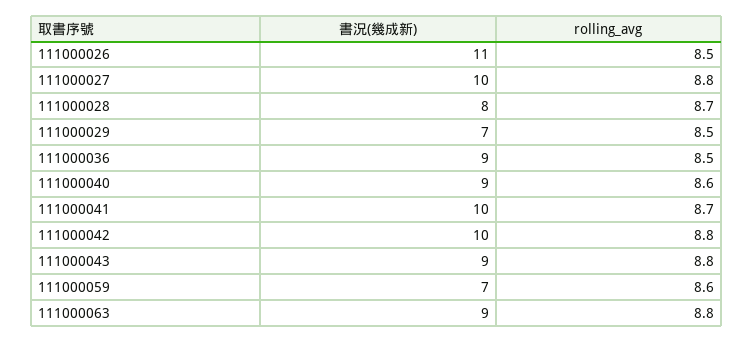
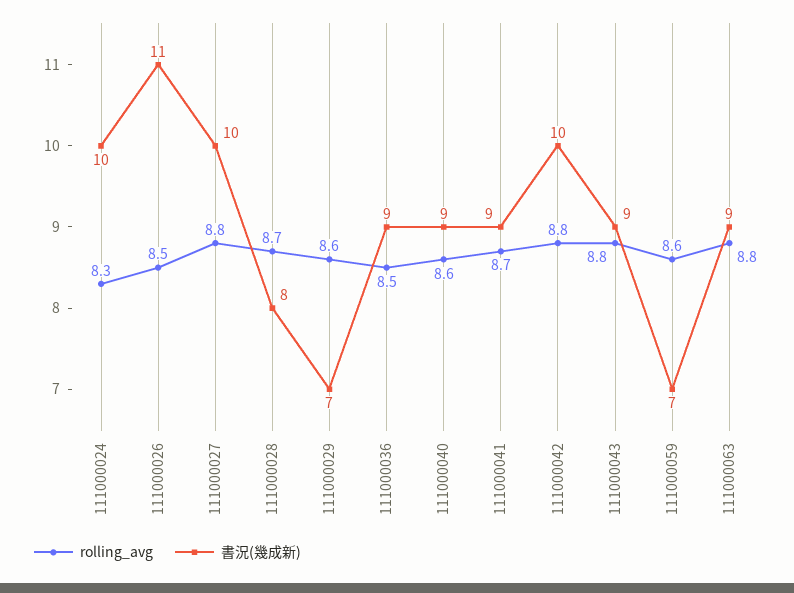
  {
    "書況(幾成新)": {
      "111000026": 11,
      "111000027": 10,
      "111000028": 8,
      "111000029": 7,
      "111000036": 9,
      "111000040": 9,
-     "111000041": 10,
+     "111000041": 9,
      "111000042": 10,
      "111000043": 9,
      "111000059": 7,
-     "111000063": 9
+     "111000063": 9,
+     "111000024": 10
    },
    "rolling_avg": {
      "111000026": 8.5,
      "111000027": 8.8,
      "111000028": 8.7,
-     "111000029": 8.5,
+     "111000029": 8.6,
      "111000036": 8.5,
      "111000040": 8.6,
      "111000041": 8.7,
      "111000042": 8.8,
      "111000043": 8.8,
      "111000059": 8.6,
-     "111000063": 8.8
+     "111000063": 8.8,
+     "111000024": 8.3
    }
  }

